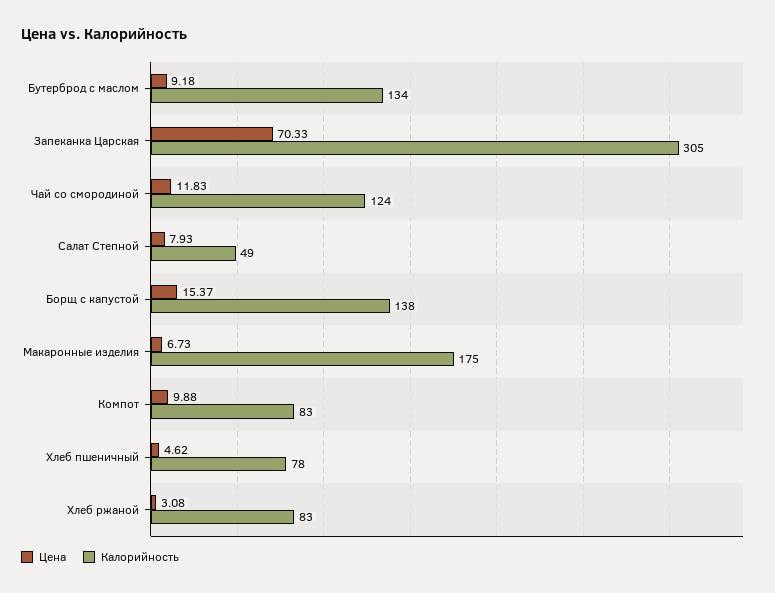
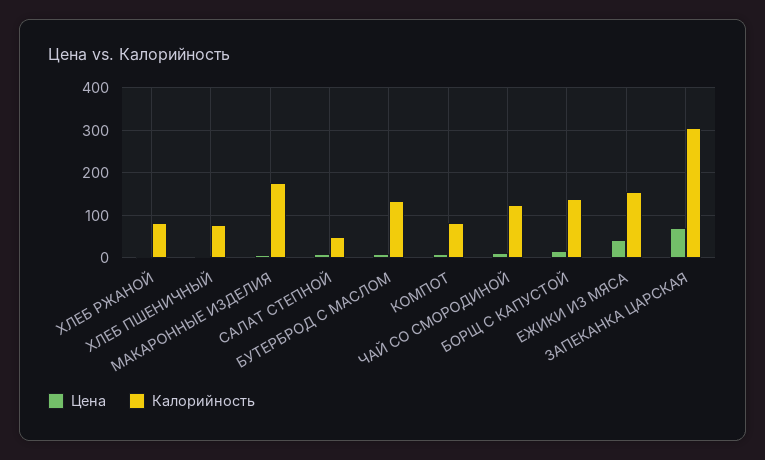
  {
    "Цена": {
      "Бутерброд с маслом": 9.18,
      "Запеканка Царская": 70.33,
      "Чай со смородиной": 11.83,
      "Салат Степной": 7.93,
      "Борщ с капустой": 15.37,
      "Макаронные изделия": 6.73,
      "Компот": 9.88,
      "Хлеб пшеничный": 4.62,
-     "Хлеб ржаной": 3.08
+     "Хлеб ржаной": 3.08,
+     "ЕЖИКИ ИЗ МЯСА": 40
    },
    "Калорийность": {
      "Бутерброд с маслом": 134,
      "Запеканка Царская": 305,
      "Чай со смородиной": 124,
      "Салат Степной": 49,
      "Борщ с капустой": 138,
      "Макаронные изделия": 175,
      "Компот": 83,
      "Хлеб пшеничный": 78,
-     "Хлеб ржаной": 83
+     "Хлеб ржаной": 83,
+     "ЕЖИКИ ИЗ МЯСА": 160
    }
  }

